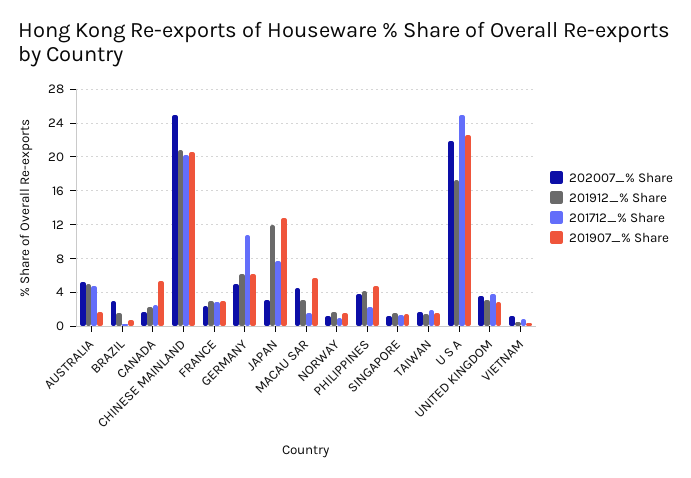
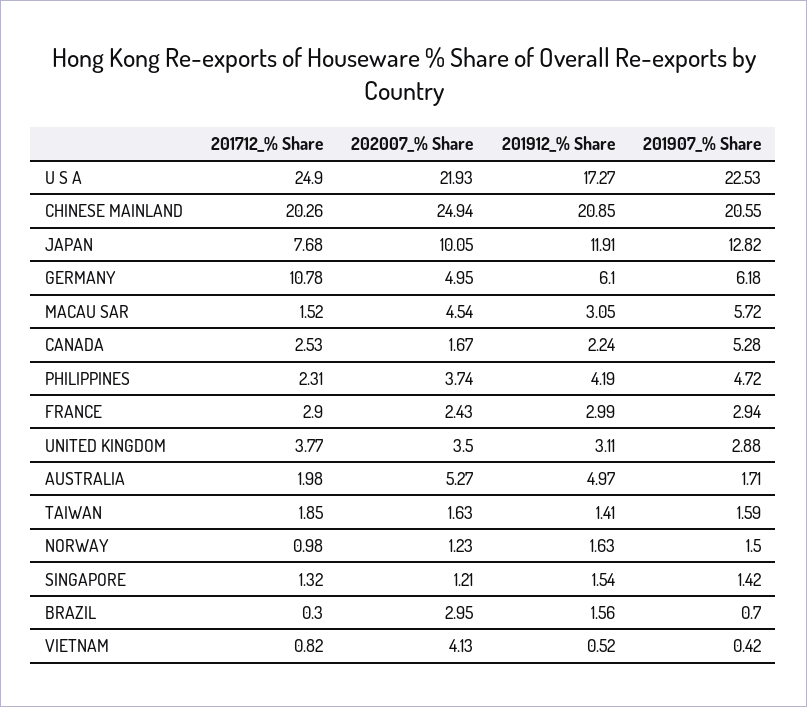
  {
    "202007_% Share": {
      "AUSTRALIA": 5.27,
      "BRAZIL": 2.95,
      "CANADA": 1.67,
      "CHINESE MAINLAND": 24.94,
      "FRANCE": 2.43,
      "GERMANY": 4.95,
-     "JAPAN": 3,
+     "JAPAN": 10.05,
      "MACAU SAR": 4.54,
      "NORWAY": 1.23,
      "PHILIPPINES": 3.74,
      "SINGAPORE": 1.21,
      "TAIWAN": 1.63,
      "U S A": 21.93,
      "UNITED KINGDOM": 3.5,
-     "VIETNAM": 1
+     "VIETNAM": 4.13
    },
    "201912_% Share": {
      "AUSTRALIA": 4.97,
      "BRAZIL": 1.56,
      "CANADA": 2.24,
      "CHINESE MAINLAND": 20.85,
      "FRANCE": 2.99,
      "GERMANY": 6.1,
      "JAPAN": 11.91,
      "MACAU SAR": 3.05,
      "NORWAY": 1.63,
      "PHILIPPINES": 4.19,
      "SINGAPORE": 1.54,
      "TAIWAN": 1.41,
      "U S A": 17.27,
      "UNITED KINGDOM": 3.11,
      "VIETNAM": 0.52
    },
    "201712_% Share": {
-     "AUSTRALIA": 5,
+     "AUSTRALIA": 1.98,
      "BRAZIL": 0.3,
      "CANADA": 2.53,
      "CHINESE MAINLAND": 20.26,
      "FRANCE": 2.9,
      "GERMANY": 10.78,
      "JAPAN": 7.68,
      "MACAU SAR": 1.52,
      "NORWAY": 0.98,
      "PHILIPPINES": 2.31,
      "SINGAPORE": 1.32,
      "TAIWAN": 1.85,
      "U S A": 24.9,
      "UNITED KINGDOM": 3.77,
      "VIETNAM": 0.82
    },
    "201907_% Share": {
      "AUSTRALIA": 1.71,
      "BRAZIL": 0.7,
      "CANADA": 5.28,
      "CHINESE MAINLAND": 20.55,
      "FRANCE": 2.94,
      "GERMANY": 6.18,
      "JAPAN": 12.82,
      "MACAU SAR": 5.72,
      "NORWAY": 1.5,
      "PHILIPPINES": 4.72,
      "SINGAPORE": 1.42,
      "TAIWAN": 1.59,
      "U S A": 22.53,
      "UNITED KINGDOM": 2.88,
      "VIETNAM": 0.42
    }
  }

